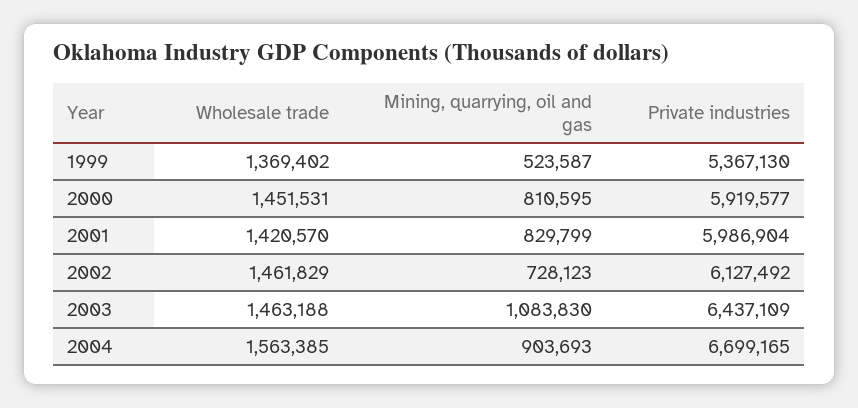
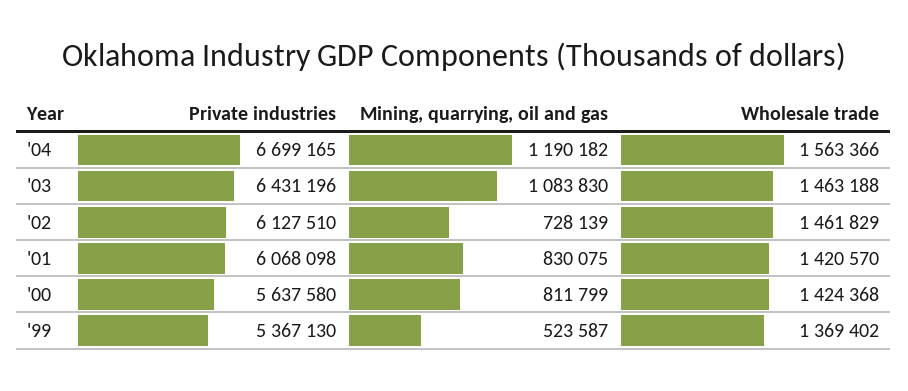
  {
    "Wholesale trade": {
      "1999": 1369402,
-     "2000": 1451531,
+     "2000": 1424368,
      "2001": 1420570,
      "2002": 1461829,
      "2003": 1463188,
-     "2004": 1563385
+     "2004": 1563366
    },
    "Mining, quarrying, oil and gas": {
      "1999": 523587,
-     "2000": 810595,
+     "2000": 811799,
-     "2001": 829799,
+     "2001": 830075,
-     "2002": 728123,
+     "2002": 728139,
      "2003": 1083830,
-     "2004": 903693
+     "2004": 1190182
    },
    "Private industries": {
      "1999": 5367130,
-     "2000": 5919577,
+     "2000": 5637580,
-     "2001": 5986904,
+     "2001": 6068098,
-     "2002": 6127492,
+     "2002": 6127510,
-     "2003": 6437109,
+     "2003": 6431196,
      "2004": 6699165
    }
  }

